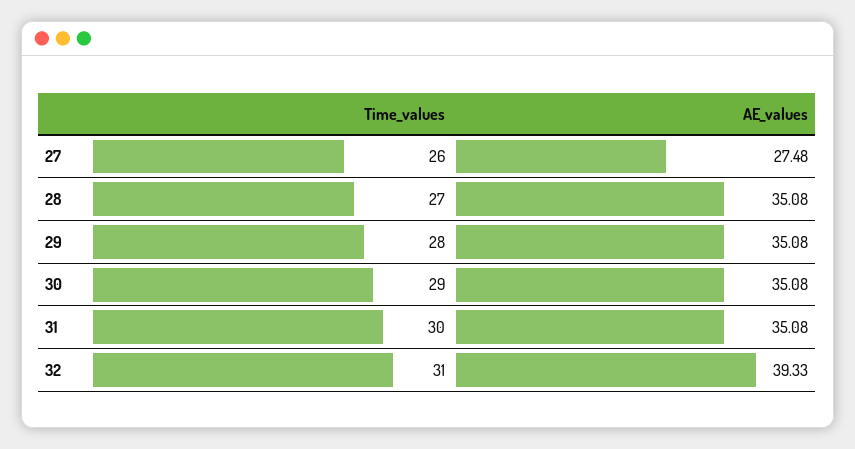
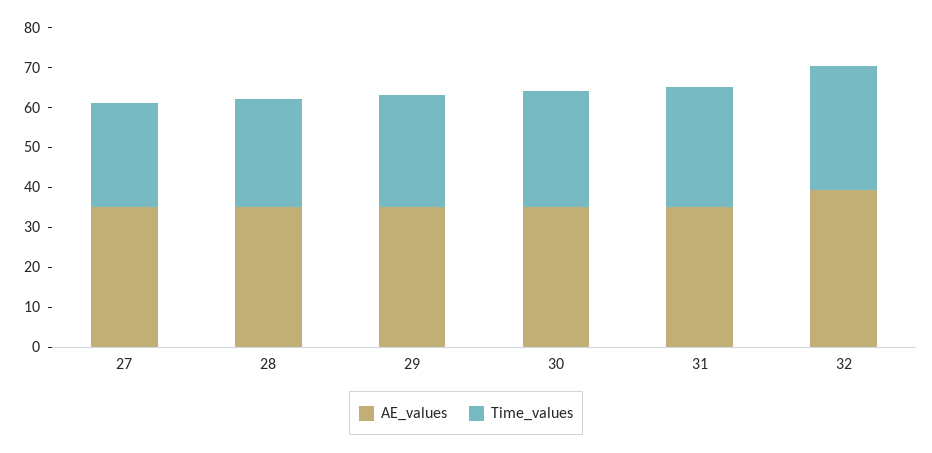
  {
    "Time_values": {
      "27": 26,
      "28": 27,
      "29": 28,
      "30": 29,
      "31": 30,
      "32": 31
    },
    "AE_values": {
-     "27": 27.48,
+     "27": 35,
      "28": 35.08,
      "29": 35.08,
      "30": 35.08,
      "31": 35.08,
      "32": 39.33
    }
  }

